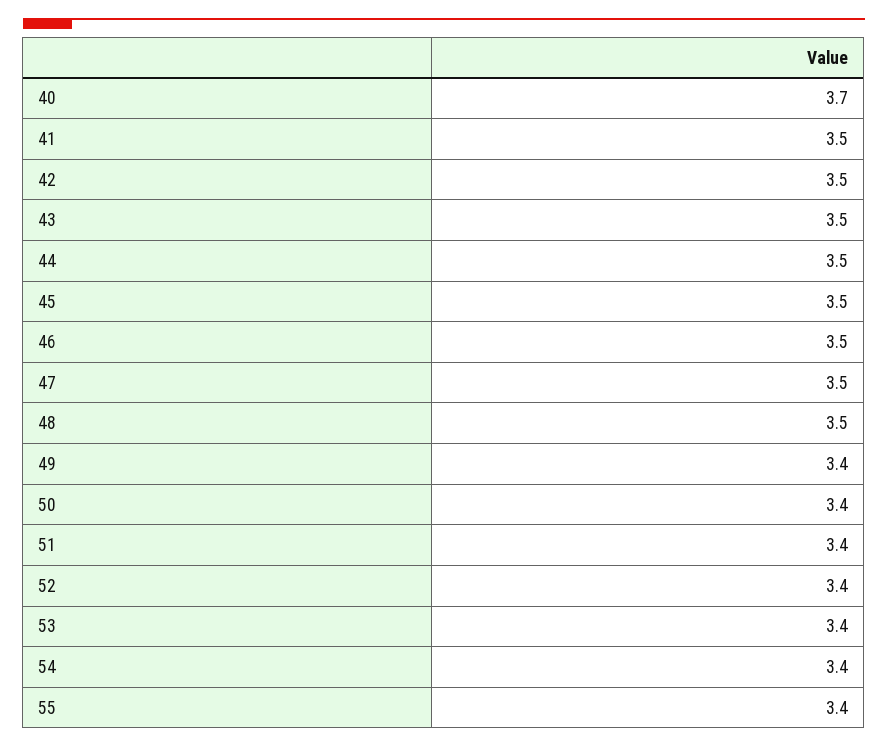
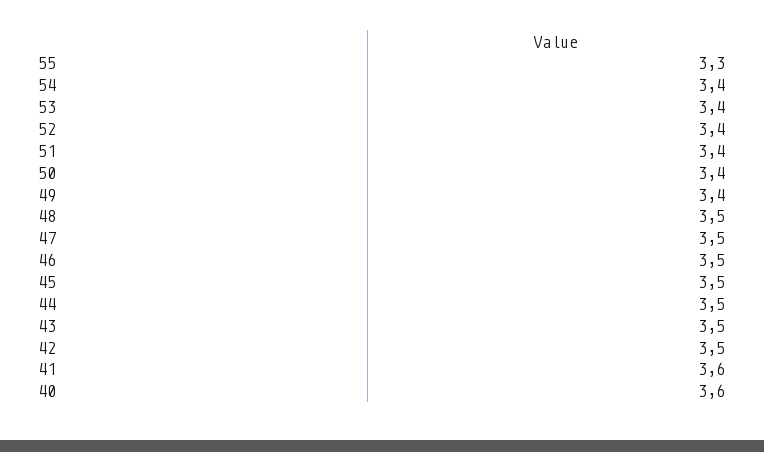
  {
-   "40": 3.7,
+   "40": 3.6,
-   "41": 3.5,
+   "41": 3.6,
    "42": 3.5,
    "43": 3.5,
    "44": 3.5,
    "45": 3.5,
    "46": 3.5,
    "47": 3.5,
    "48": 3.5,
    "49": 3.4,
    "50": 3.4,
    "51": 3.4,
    "52": 3.4,
    "53": 3.4,
    "54": 3.4,
-   "55": 3.4
+   "55": 3.3
  }

